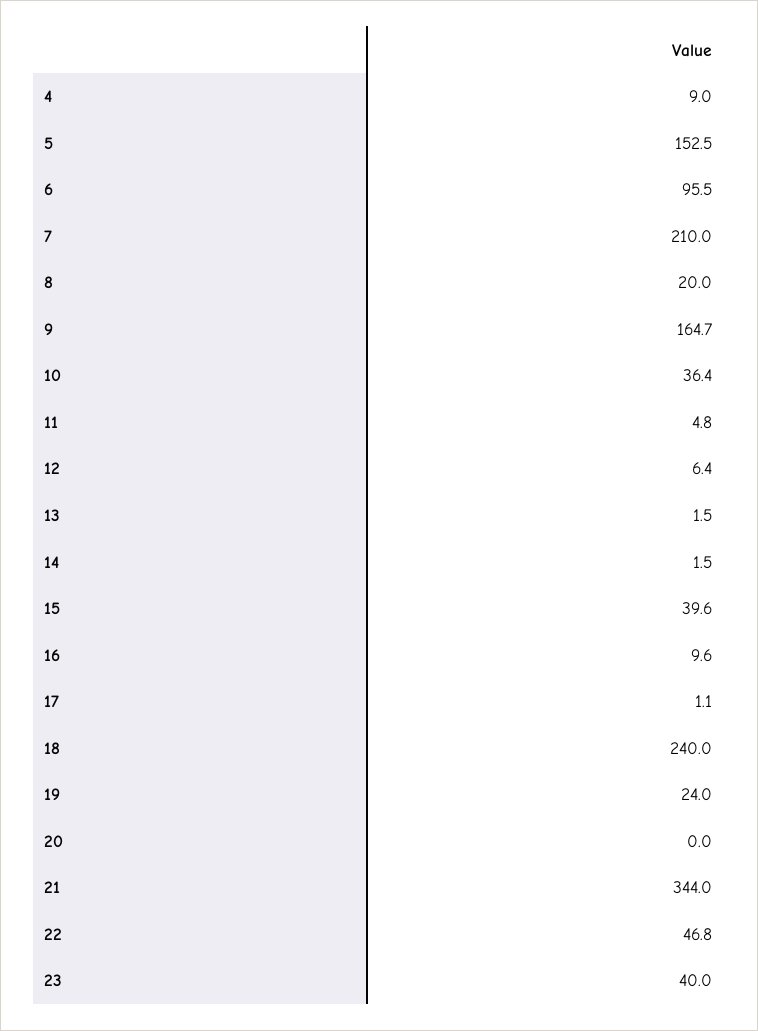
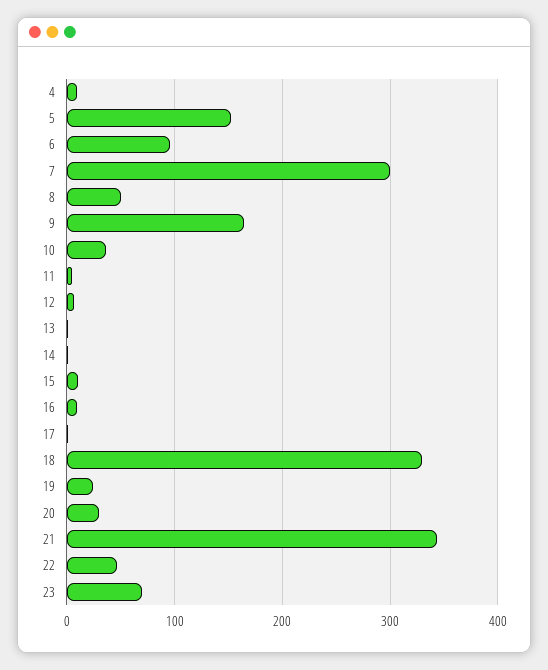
  {
    "4": 9,
    "5": 152.5,
    "6": 95.5,
-   "7": 210,
+   "7": 300,
-   "8": 20,
+   "8": 50,
    "9": 164.7,
    "10": 36.4,
    "11": 4.8,
    "12": 6.4,
    "13": 1.5,
    "14": 1.5,
-   "15": 39.6,
+   "15": 10,
    "16": 9.6,
    "17": 1.1,
-   "18": 240,
+   "18": 330,
    "19": 24,
-   "20": 0,
+   "20": 30,
    "21": 344,
    "22": 46.8,
-   "23": 40
+   "23": 70
  }

